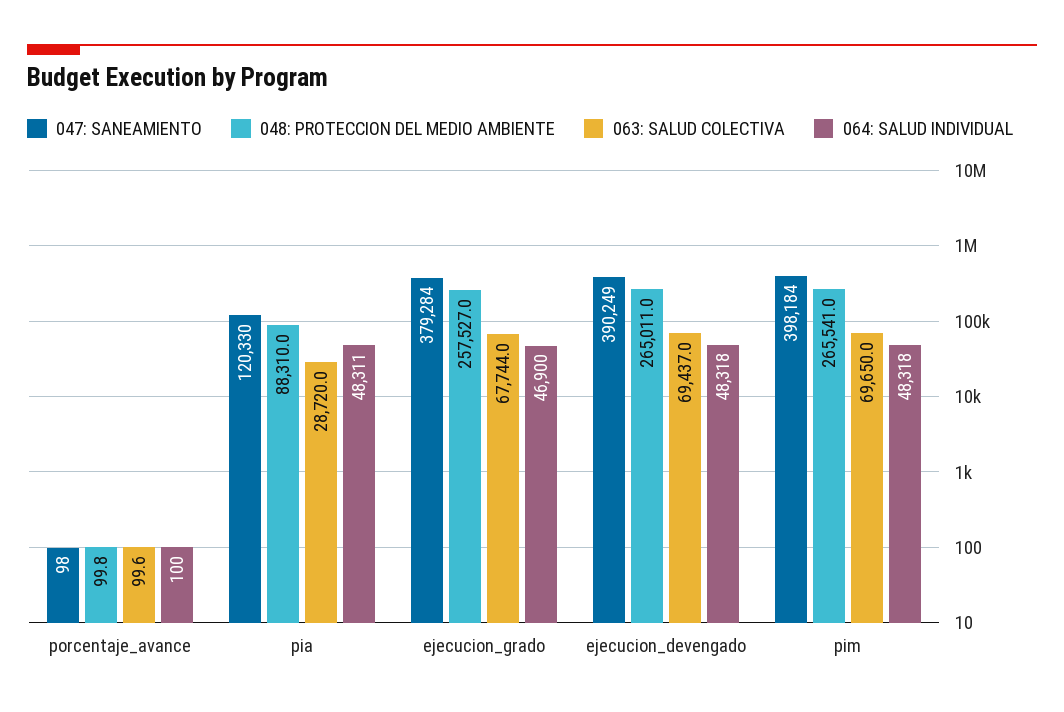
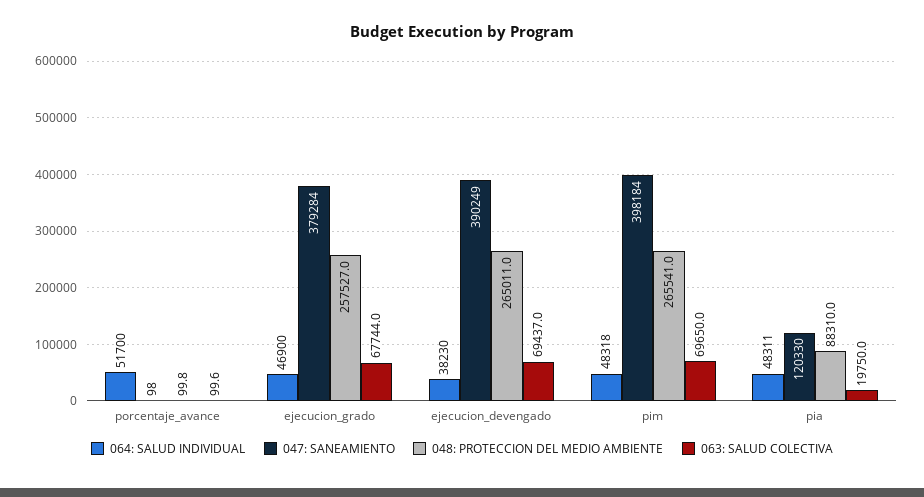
  {
    "047: SANEAMIENTO": {
      "porcentaje_avance": 98,
      "pia": 120330,
      "ejecucion_grado": 379284,
      "ejecucion_devengado": 390249,
      "pim": 398184
    },
    "048: PROTECCION DEL MEDIO AMBIENTE": {
      "porcentaje_avance": 99.8,
      "pia": 88310,
      "ejecucion_grado": 257527,
      "ejecucion_devengado": 265011,
      "pim": 265541
    },
    "063: SALUD COLECTIVA": {
      "porcentaje_avance": 99.6,
-     "pia": 28720,
+     "pia": 19750,
      "ejecucion_grado": 67744,
      "ejecucion_devengado": 69437,
      "pim": 69650
    },
    "064: SALUD INDIVIDUAL": {
-     "porcentaje_avance": 100,
+     "porcentaje_avance": 51700,
      "pia": 48311,
      "ejecucion_grado": 46900,
-     "ejecucion_devengado": 48318,
+     "ejecucion_devengado": 38230,
      "pim": 48318
    }
  }

